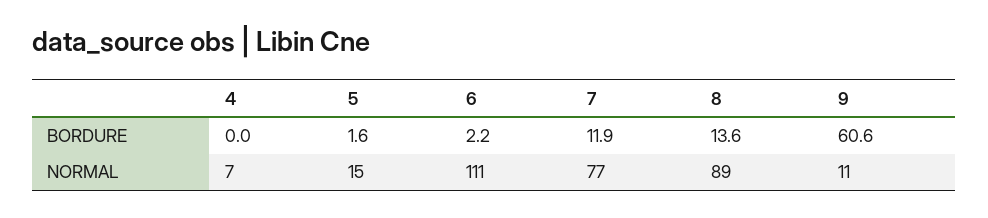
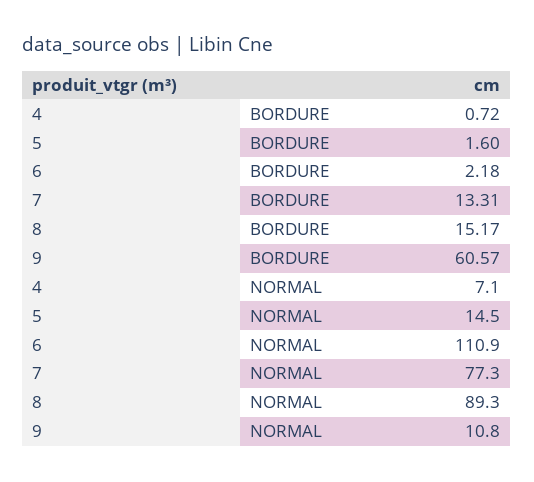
  {
    "4": {
-     "BORDURE": 0,
+     "BORDURE": 0.72,
      "NORMAL": 7.1
    },
    "5": {
      "BORDURE": 1.6,
      "NORMAL": 14.5
    },
    "6": {
      "BORDURE": 2.18,
      "NORMAL": 110.9
    },
    "7": {
-     "BORDURE": 11.9,
+     "BORDURE": 13.31,
      "NORMAL": 77.3
    },
    "8": {
-     "BORDURE": 13.6,
+     "BORDURE": 15.17,
      "NORMAL": 89.3
    },
    "9": {
      "BORDURE": 60.57,
      "NORMAL": 10.8
    }
  }

